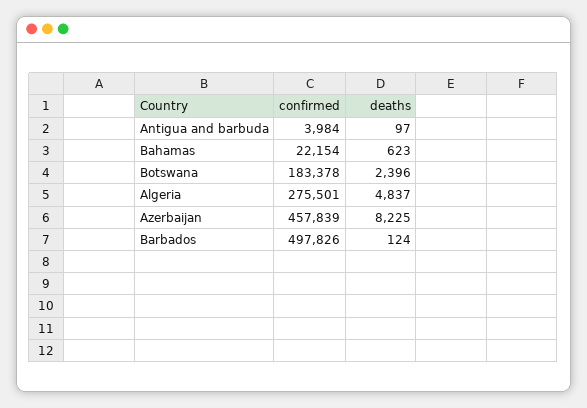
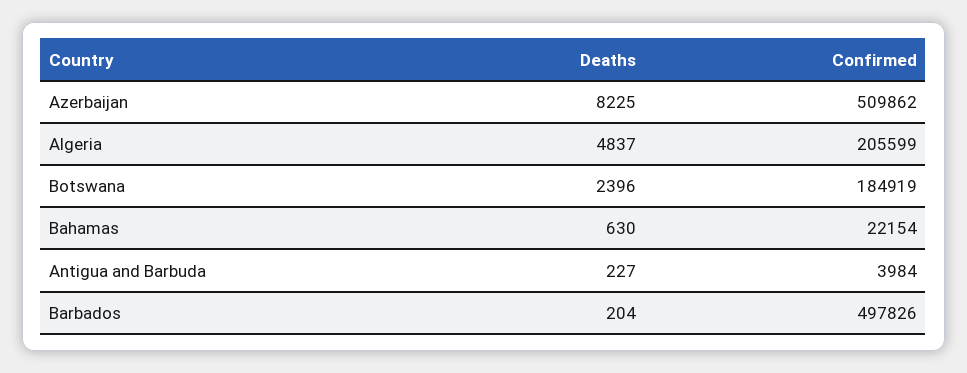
  {
    "confirmed": {
      "Antigua and barbuda": 3984,
      "Bahamas": 22154,
-     "Botswana": 183378,
+     "Botswana": 184919,
-     "Algeria": 275501,
+     "Algeria": 205599,
-     "Azerbaijan": 457839,
+     "Azerbaijan": 509862,
      "Barbados": 497826
    },
    "deaths": {
-     "Antigua and barbuda": 97,
+     "Antigua and barbuda": 227,
-     "Bahamas": 623,
+     "Bahamas": 630,
      "Botswana": 2396,
      "Algeria": 4837,
      "Azerbaijan": 8225,
-     "Barbados": 124
+     "Barbados": 204
    }
  }

